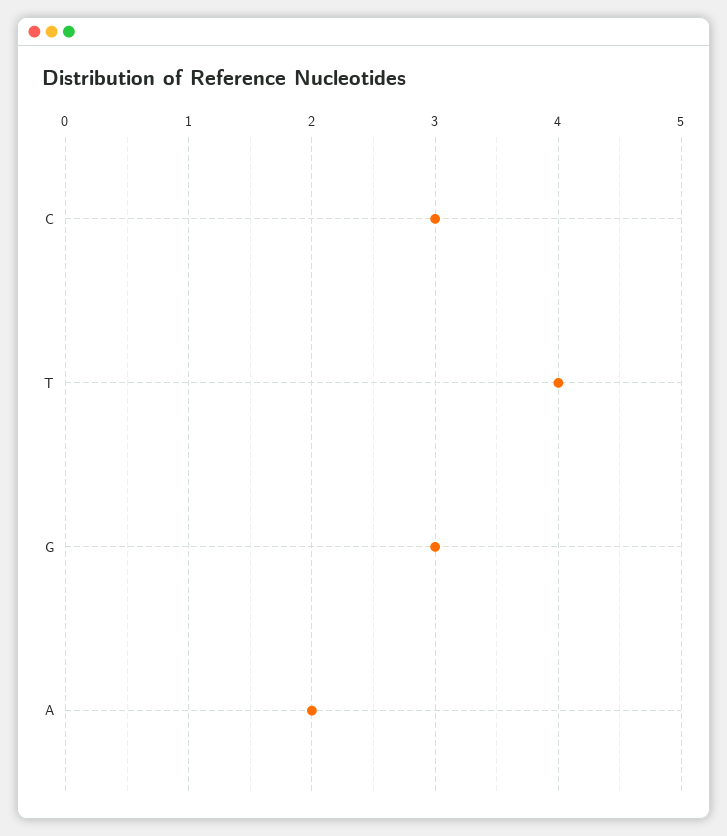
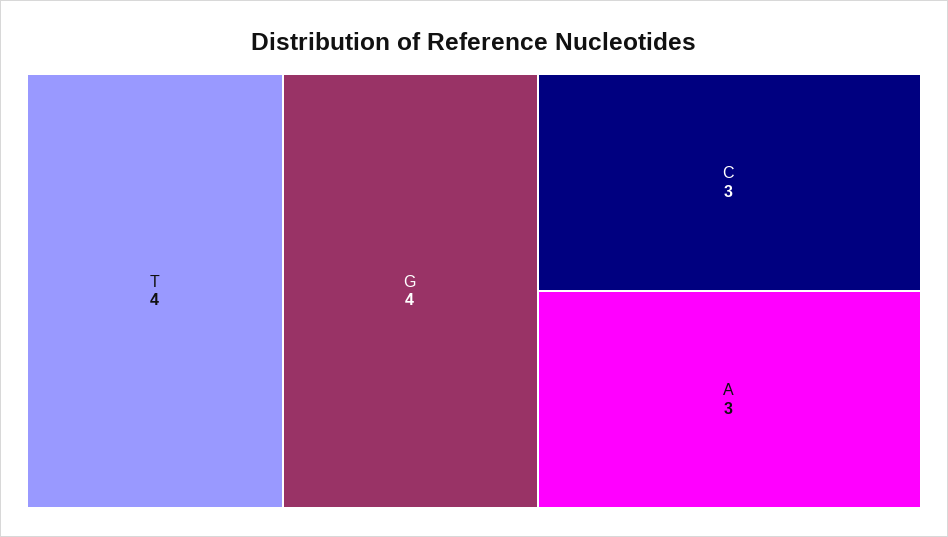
  {
    "C": 3,
    "T": 4,
-   "G": 3,
+   "G": 4,
-   "A": 2
+   "A": 3
  }

